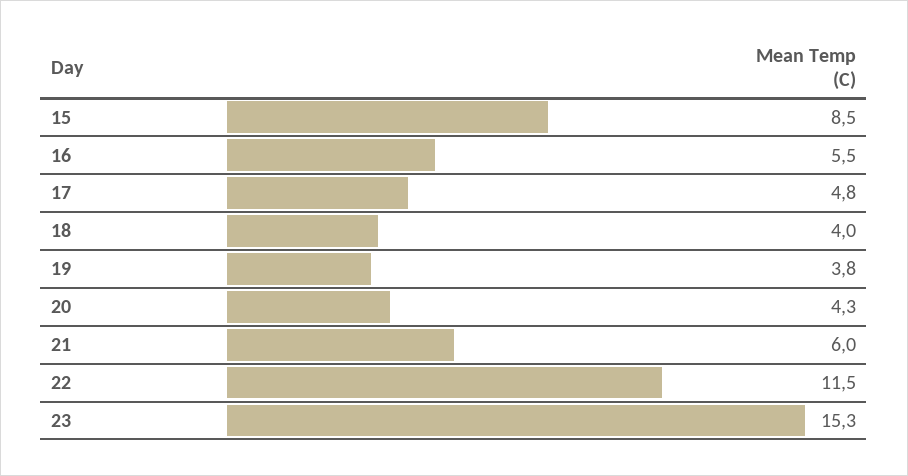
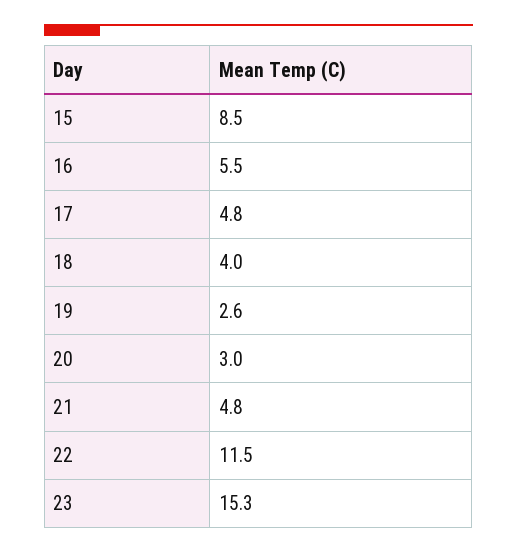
  {
    "15": 8.5,
    "16": 5.5,
    "17": 4.8,
    "18": 4,
-   "19": 3.8,
+   "19": 2.6,
-   "20": 4.3,
+   "20": 3,
-   "21": 6,
+   "21": 4.8,
    "22": 11.5,
    "23": 15.3
  }

